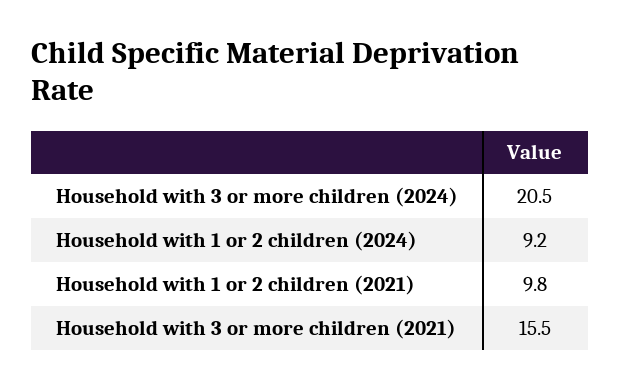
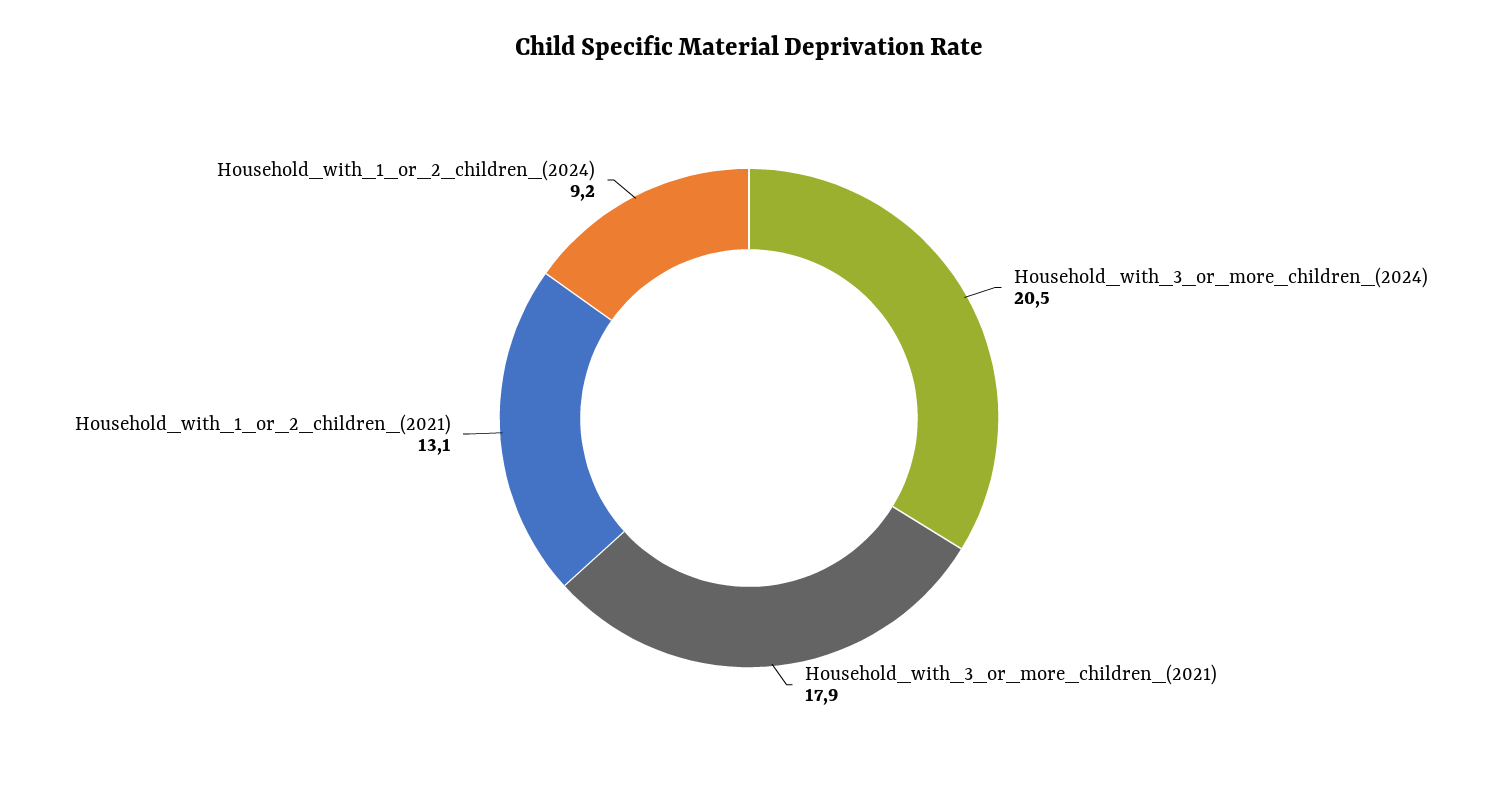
  {
    "Household with 3 or more children (2024)": 20.5,
    "Household with 1 or 2 children (2024)": 9.2,
-   "Household with 1 or 2 children (2021)": 9.8,
+   "Household with 1 or 2 children (2021)": 13.1,
-   "Household with 3 or more children (2021)": 15.5
+   "Household with 3 or more children (2021)": 17.9
  }

